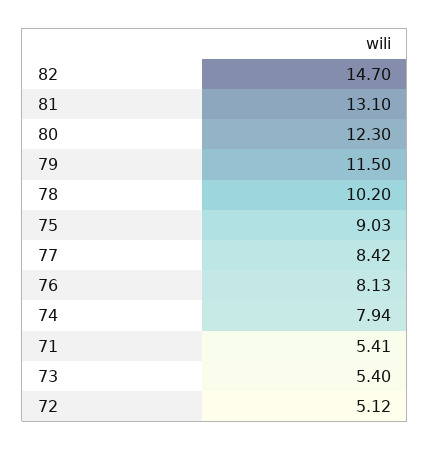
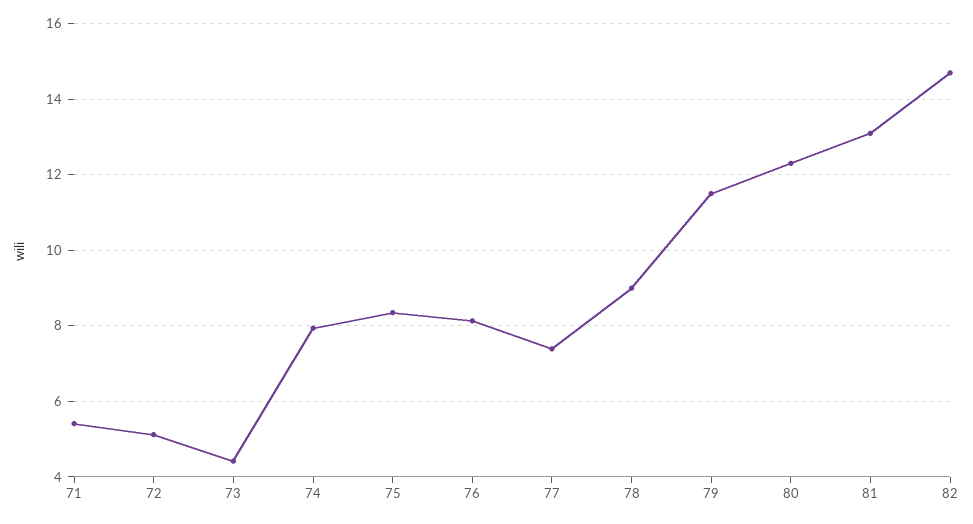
  {
    "82": 14.7,
    "81": 13.1,
    "80": 12.3,
    "79": 11.5,
-   "78": 10.2,
+   "78": 9,
-   "75": 9.03,
+   "75": 8.4,
-   "77": 8.42,
+   "77": 7.4,
    "76": 8.13,
    "74": 7.94,
    "71": 5.41,
-   "73": 5.4,
+   "73": 4.4,
    "72": 5.12
  }

